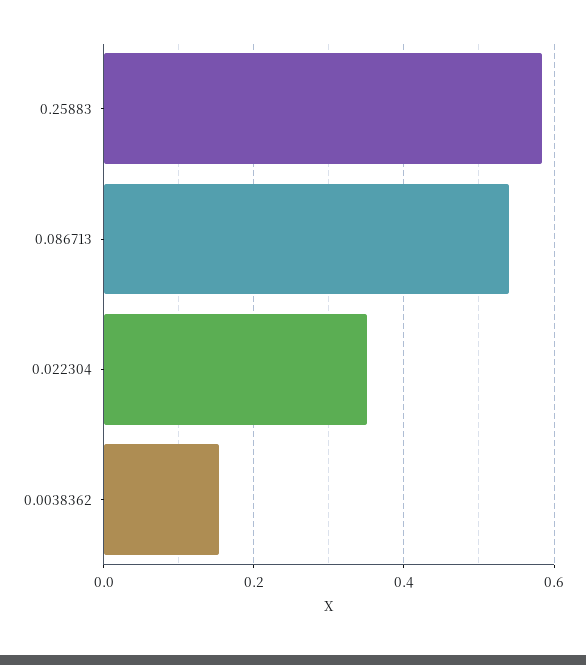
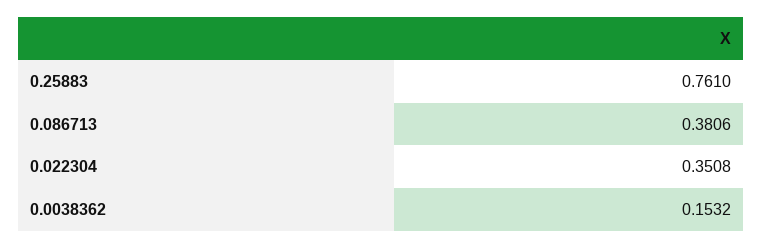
  {
-   "0.25883": 0.58,
+   "0.25883": 0.761,
-   "0.086713": 0.54,
+   "0.086713": 0.3806,
    "0.022304": 0.3508,
    "0.0038362": 0.1532
  }

